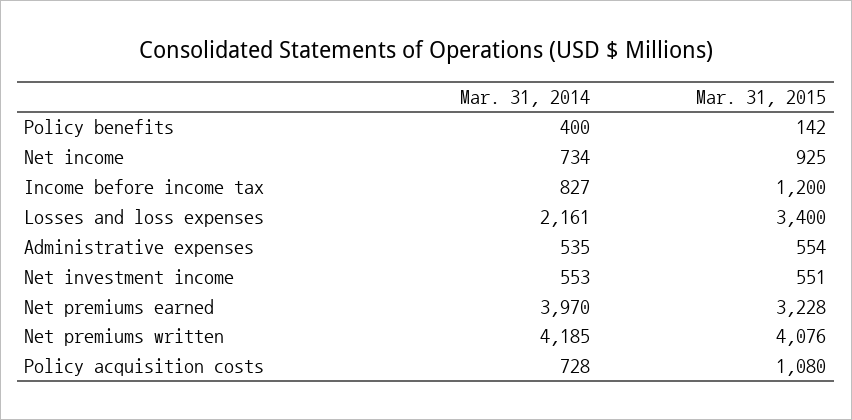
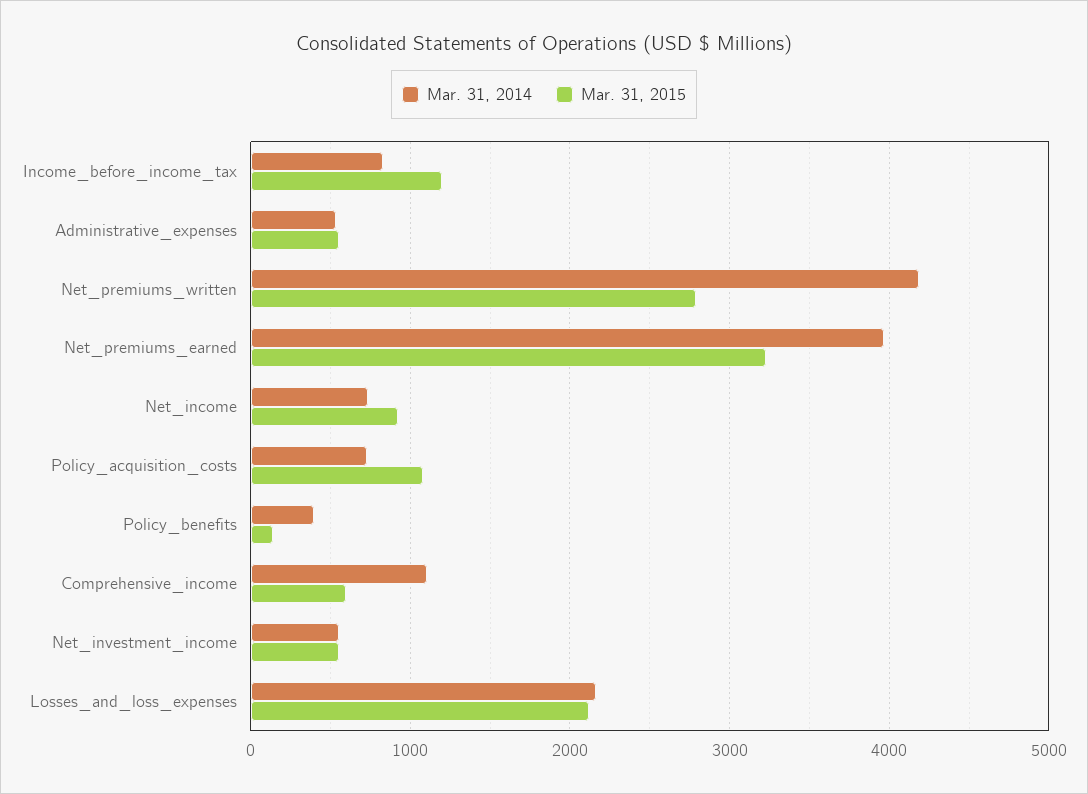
  {
    "Mar. 31, 2014": {
      "Policy benefits": 400,
      "Net income": 734,
      "Income before income tax": 827,
      "Losses and loss expenses": 2161,
      "Administrative expenses": 535,
      "Net investment income": 553,
      "Net premiums earned": 3970,
      "Net premiums written": 4185,
-     "Policy acquisition costs": 728
+     "Policy acquisition costs": 728,
+     "Comprehensive_income": 1100
    },
    "Mar. 31, 2015": {
      "Policy benefits": 142,
      "Net income": 925,
      "Income before income tax": 1200,
-     "Losses and loss expenses": 3400,
+     "Losses and loss expenses": 2100,
      "Administrative expenses": 554,
      "Net investment income": 551,
      "Net premiums earned": 3228,
-     "Net premiums written": 4076,
+     "Net premiums written": 2800,
-     "Policy acquisition costs": 1080
+     "Policy acquisition costs": 1080,
+     "Comprehensive_income": 600
    }
  }

